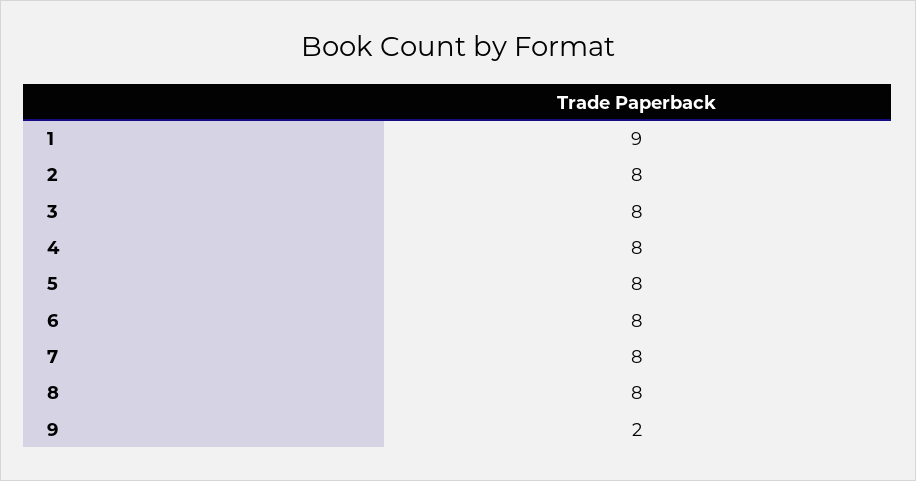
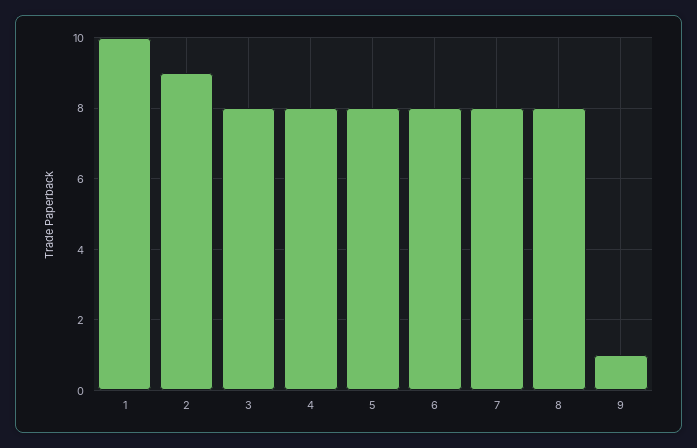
  {
-   "1": 9,
+   "1": 10,
-   "2": 8,
+   "2": 9,
    "3": 8,
    "4": 8,
    "5": 8,
    "6": 8,
    "7": 8,
    "8": 8,
-   "9": 2
+   "9": 1
  }

